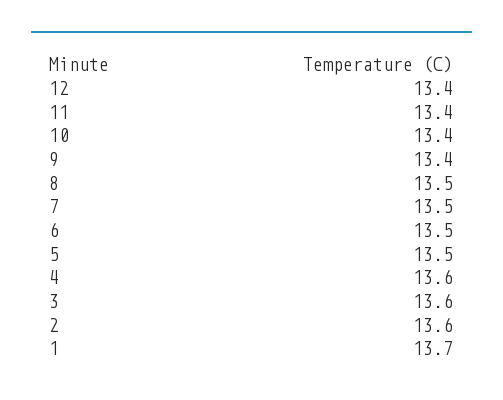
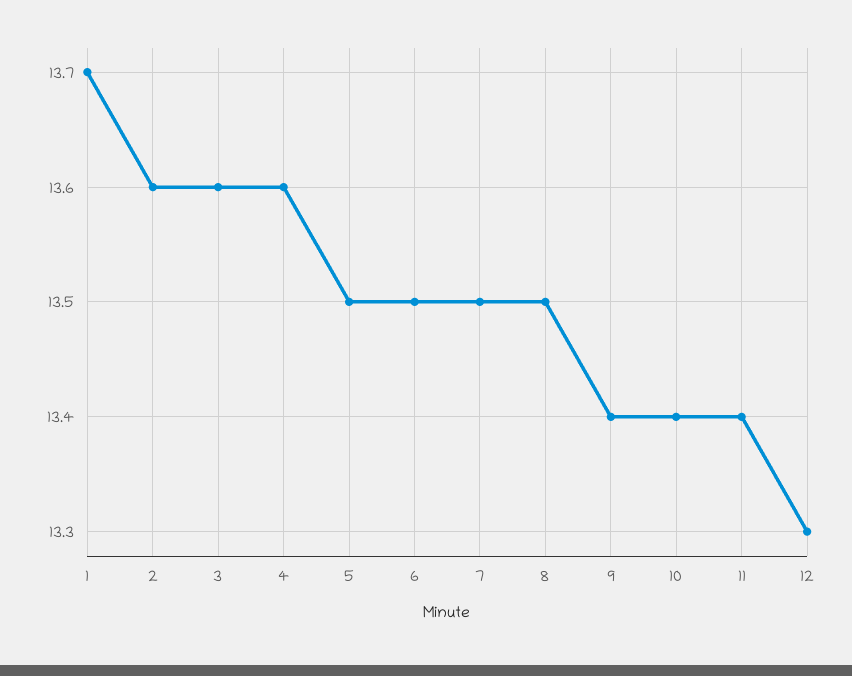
  {
-   "12": 13.4,
+   "12": 13.3,
    "11": 13.4,
    "10": 13.4,
    "9": 13.4,
    "8": 13.5,
    "7": 13.5,
    "6": 13.5,
    "5": 13.5,
    "4": 13.6,
    "3": 13.6,
    "2": 13.6,
    "1": 13.7
  }

